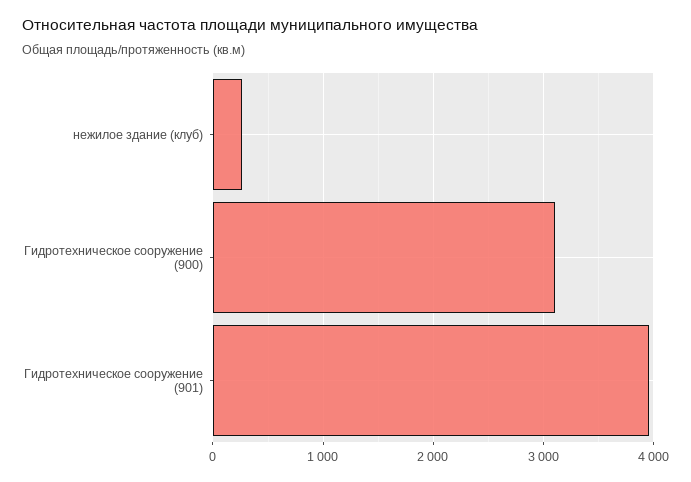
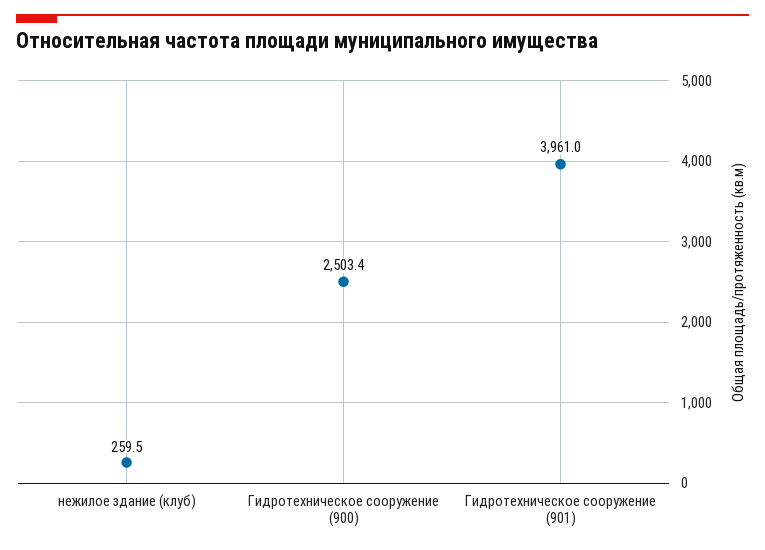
  {
    "нежилое здание (клуб)": 259.5,
-   "Гидротехническое сооружение (900)": 3100,
+   "Гидротехническое сооружение (900)": 2503.4,
    "Гидротехническое сооружение (901)": 3961
  }

